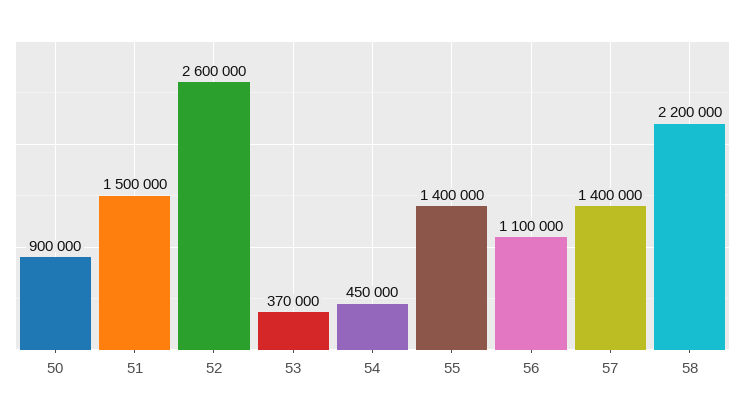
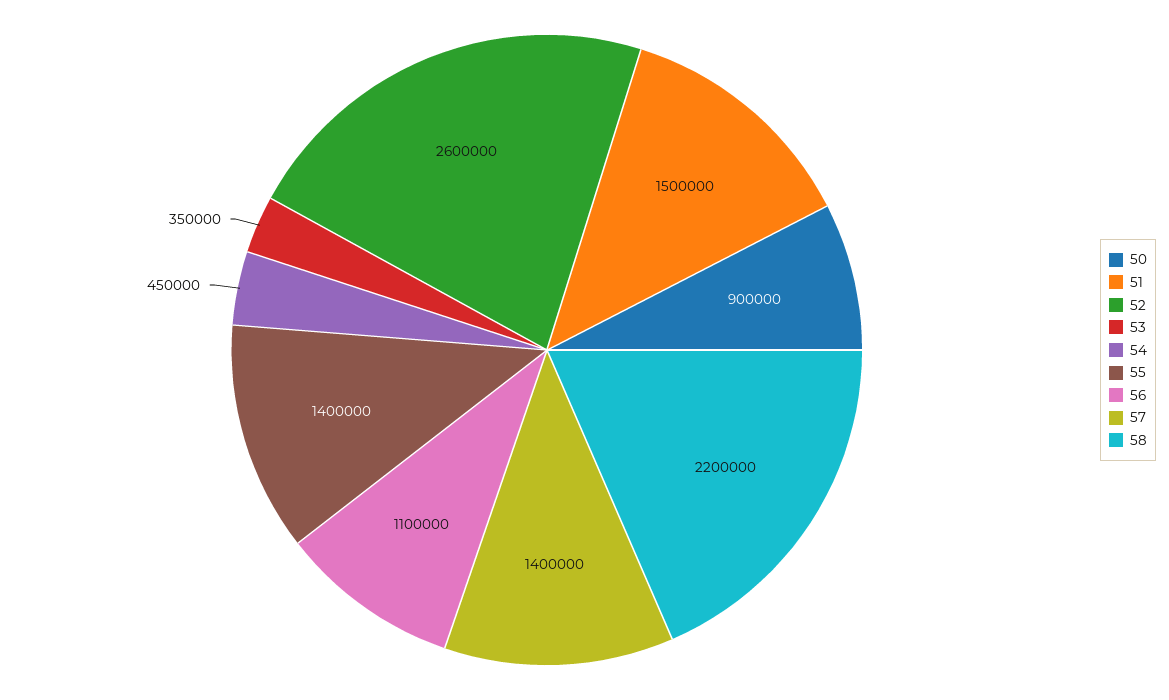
  {
    "50": 900000,
    "51": 1500000,
    "52": 2600000,
-   "53": 370000,
+   "53": 350000,
    "54": 450000,
    "55": 1400000,
    "56": 1100000,
    "57": 1400000,
    "58": 2200000
  }

